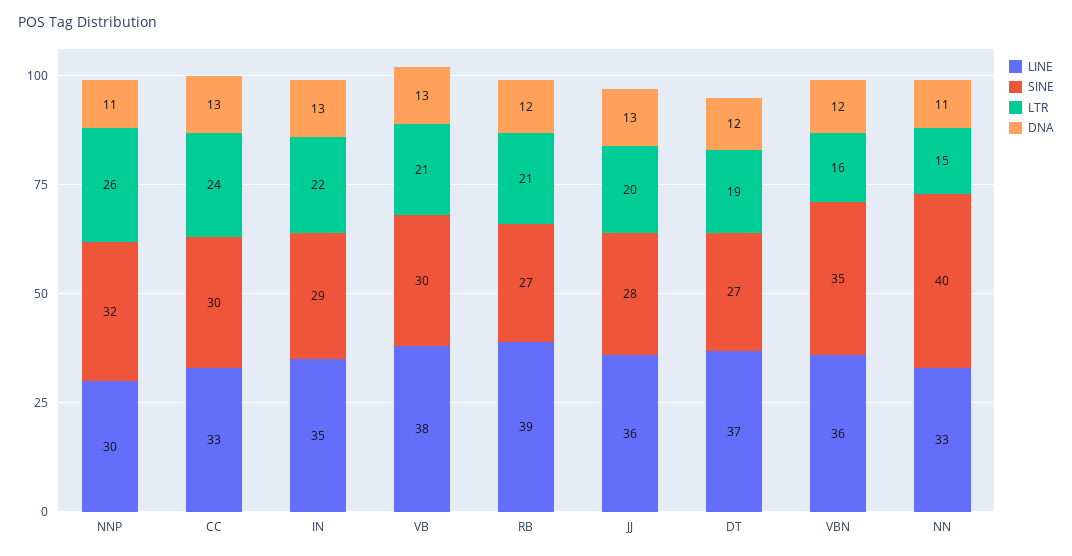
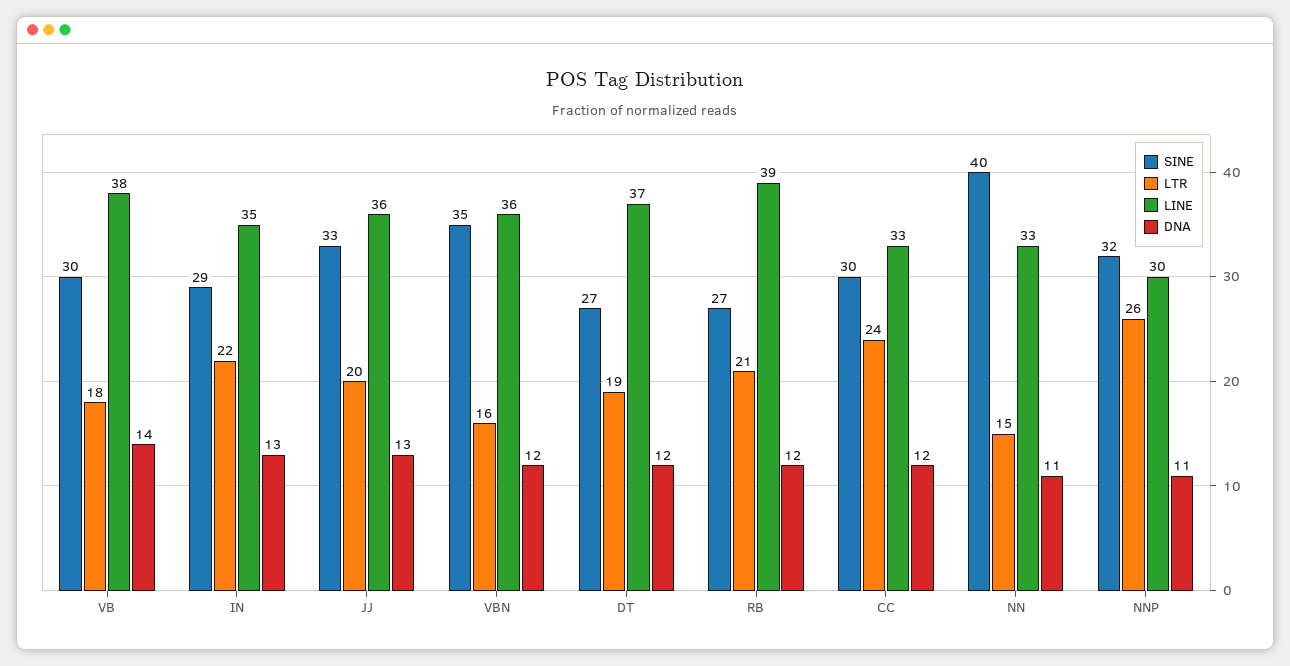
  {
    "LINE": {
      "NNP": 30,
      "CC": 33,
      "IN": 35,
      "VB": 38,
      "RB": 39,
      "JJ": 36,
      "DT": 37,
      "VBN": 36,
      "NN": 33
    },
    "SINE": {
      "NNP": 32,
      "CC": 30,
      "IN": 29,
      "VB": 30,
      "RB": 27,
-     "JJ": 28,
+     "JJ": 33,
      "DT": 27,
      "VBN": 35,
      "NN": 40
    },
    "LTR": {
      "NNP": 26,
      "CC": 24,
      "IN": 22,
-     "VB": 21,
+     "VB": 18,
      "RB": 21,
      "JJ": 20,
      "DT": 19,
      "VBN": 16,
      "NN": 15
    },
    "DNA": {
      "NNP": 11,
-     "CC": 13,
+     "CC": 12,
      "IN": 13,
-     "VB": 13,
+     "VB": 14,
      "RB": 12,
      "JJ": 13,
      "DT": 12,
      "VBN": 12,
      "NN": 11
    }
  }

